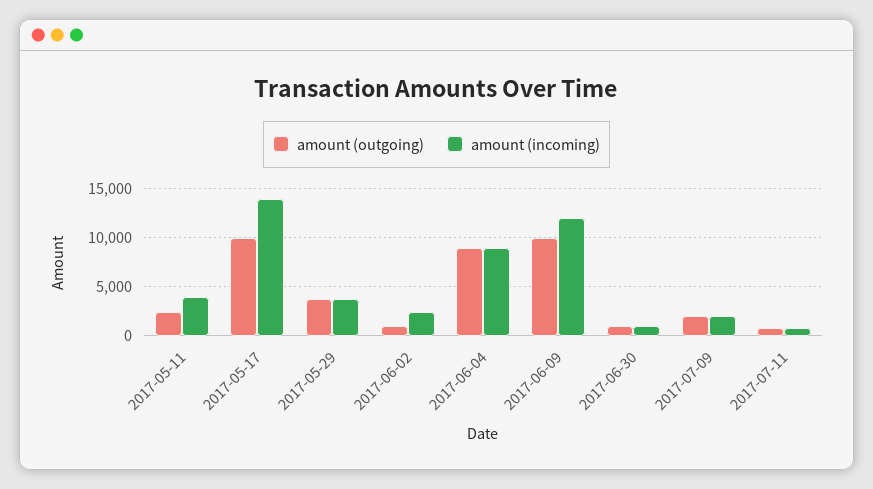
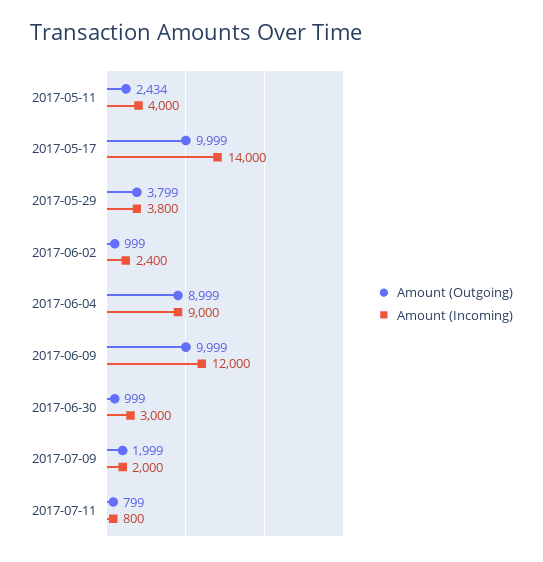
  {
    "amount (outgoing)": {
      "2017-05-11": 2434,
      "2017-05-17": 9999,
      "2017-05-29": 3799,
      "2017-06-02": 999,
      "2017-06-04": 8999,
      "2017-06-09": 9999,
      "2017-06-30": 999,
      "2017-07-09": 1999,
      "2017-07-11": 799
    },
    "amount (incoming)": {
      "2017-05-11": 4000,
      "2017-05-17": 14000,
      "2017-05-29": 3800,
      "2017-06-02": 2400,
      "2017-06-04": 9000,
      "2017-06-09": 12000,
-     "2017-06-30": 1000,
+     "2017-06-30": 3000,
      "2017-07-09": 2000,
      "2017-07-11": 800
    }
  }

